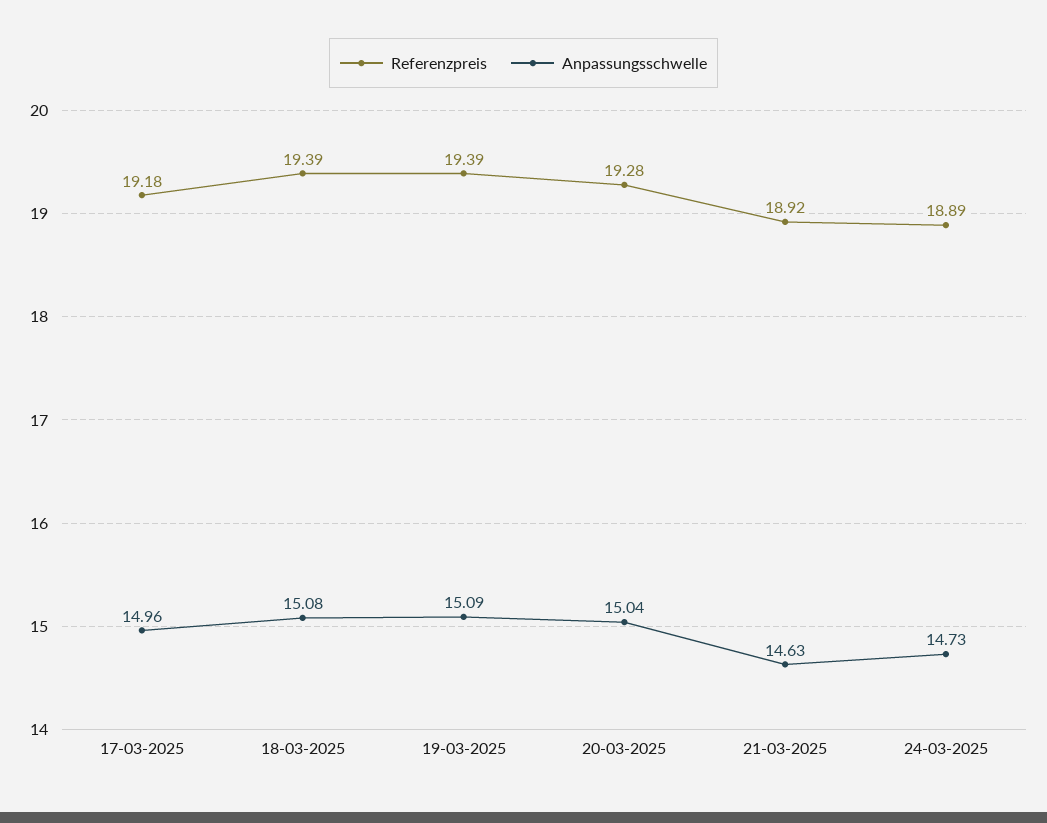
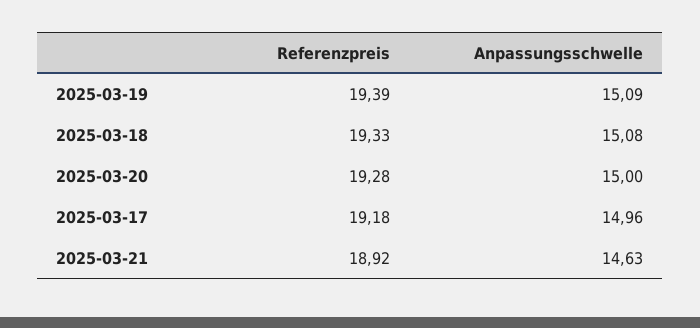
  {
    "Referenzpreis": {
      "17-03-2025": 19.18,
-     "18-03-2025": 19.39,
+     "18-03-2025": 19.33,
      "19-03-2025": 19.39,
      "20-03-2025": 19.28,
-     "21-03-2025": 18.92,
+     "21-03-2025": 18.92
-     "24-03-2025": 18.89
    },
    "Anpassungsschwelle": {
      "17-03-2025": 14.96,
      "18-03-2025": 15.08,
      "19-03-2025": 15.09,
-     "20-03-2025": 15.04,
+     "20-03-2025": 15,
-     "21-03-2025": 14.63,
+     "21-03-2025": 14.63
-     "24-03-2025": 14.73
    }
  }

